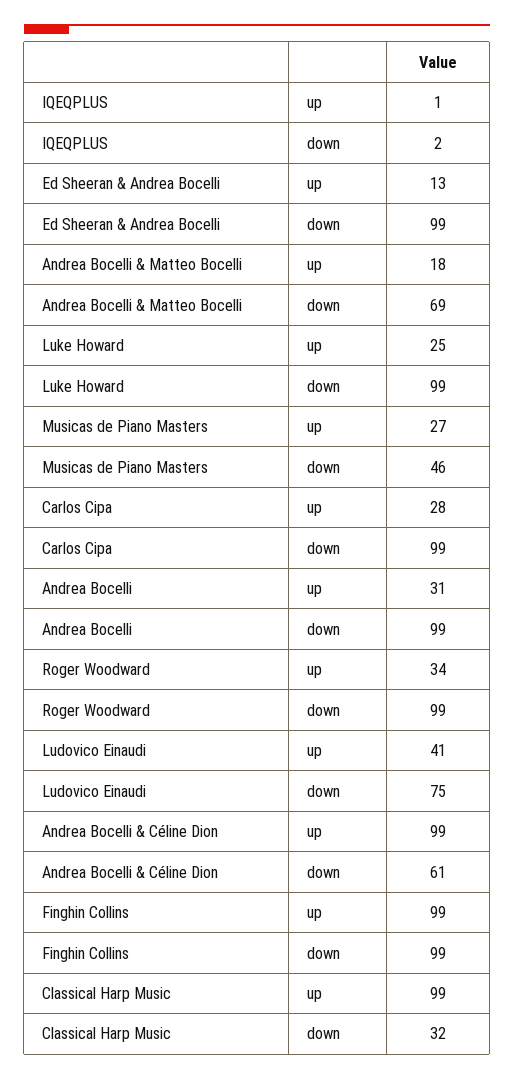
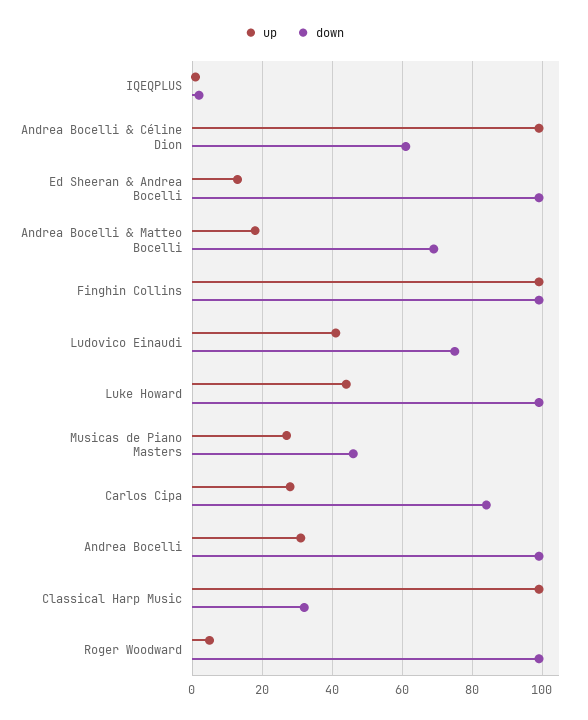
  {
    "up": {
      "IQEQPLUS": 1,
      "Ed Sheeran & Andrea Bocelli": 13,
      "Andrea Bocelli & Matteo Bocelli": 18,
-     "Luke Howard": 25,
+     "Luke Howard": 45,
      "Musicas de Piano Masters": 27,
      "Carlos Cipa": 28,
      "Andrea Bocelli": 31,
-     "Roger Woodward": 34,
+     "Roger Woodward": 5,
      "Ludovico Einaudi": 41,
      "Andrea Bocelli & Céline Dion": 99,
      "Finghin Collins": 99,
      "Classical Harp Music": 99
    },
    "down": {
      "IQEQPLUS": 2,
      "Ed Sheeran & Andrea Bocelli": 99,
      "Andrea Bocelli & Matteo Bocelli": 69,
      "Luke Howard": 99,
      "Musicas de Piano Masters": 46,
-     "Carlos Cipa": 99,
+     "Carlos Cipa": 85,
      "Andrea Bocelli": 99,
      "Roger Woodward": 99,
      "Ludovico Einaudi": 75,
      "Andrea Bocelli & Céline Dion": 61,
      "Finghin Collins": 99,
      "Classical Harp Music": 32
    }
  }

